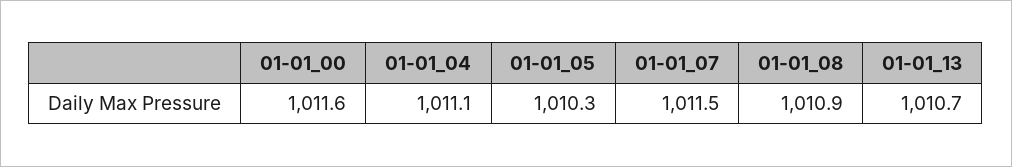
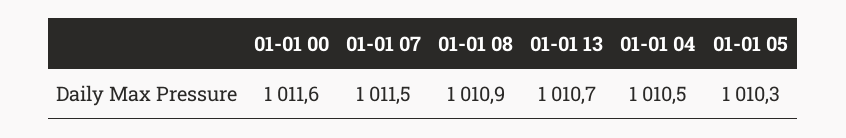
  {
    "01-01_00": 1011.6,
-   "01-01_04": 1011.1,
+   "01-01_04": 1010.5,
    "01-01_05": 1010.3,
    "01-01_07": 1011.5,
    "01-01_08": 1010.9,
    "01-01_13": 1010.7
  }

